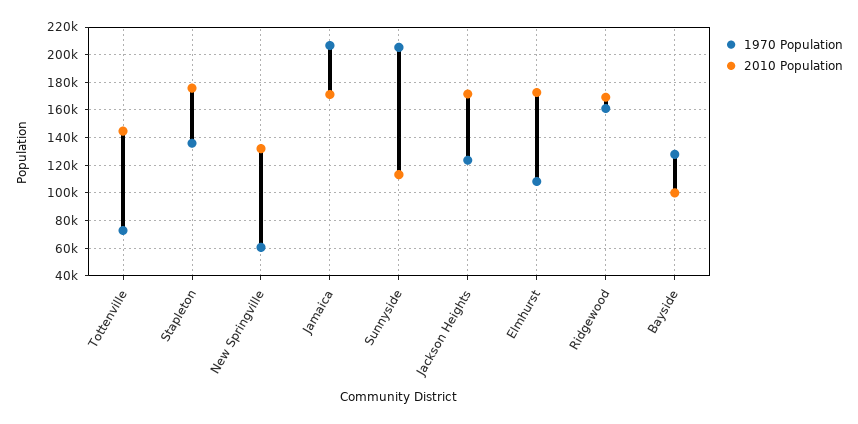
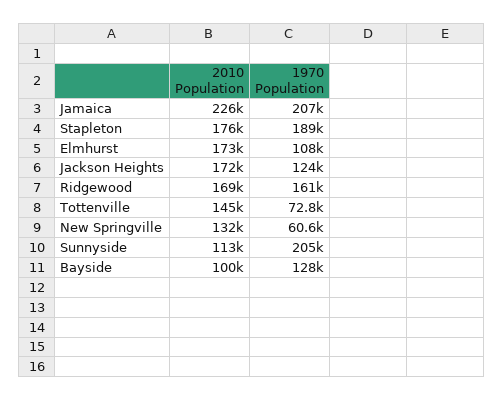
  {
    "1970 Population": {
      "Tottenville": 72800,
-     "Stapleton": 135000,
+     "Stapleton": 189000,
      "New Springville": 60600,
      "Jamaica": 207000,
      "Sunnyside": 205000,
      "Jackson Heights": 124000,
      "Elmhurst": 108000,
      "Ridgewood": 161000,
      "Bayside": 128000
    },
    "2010 Population": {
      "Tottenville": 145000,
      "Stapleton": 176000,
      "New Springville": 132000,
-     "Jamaica": 170000,
+     "Jamaica": 226000,
      "Sunnyside": 113000,
      "Jackson Heights": 172000,
      "Elmhurst": 173000,
      "Ridgewood": 169000,
      "Bayside": 100000
    }
  }

